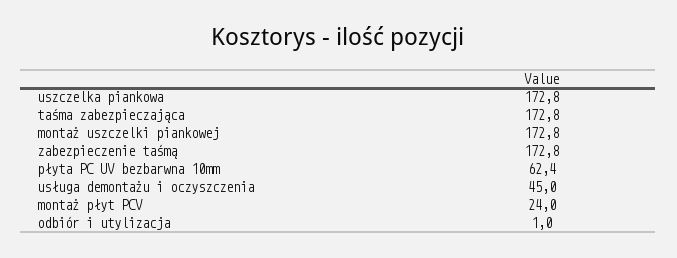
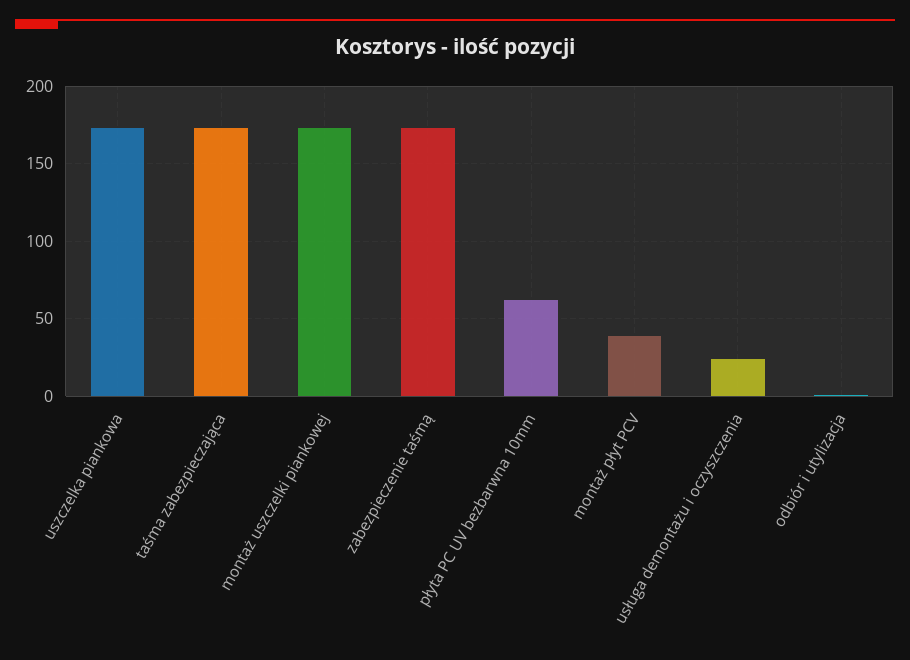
  {
    "uszczelka piankowa": 172.8,
    "taśma zabezpieczająca": 172.8,
    "montaż uszczelki piankowej": 172.8,
    "zabezpieczenie taśmą": 172.8,
    "płyta PC UV bezbarwna 10mm": 62.4,
-   "usługa demontażu i oczyszczenia": 45,
+   "usługa demontażu i oczyszczenia": 25,
-   "montaż płyt PCV": 24,
+   "montaż płyt PCV": 40,
    "odbiór i utylizacja": 1
  }

